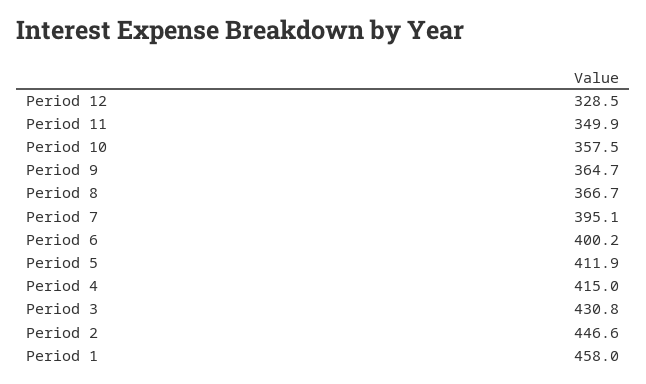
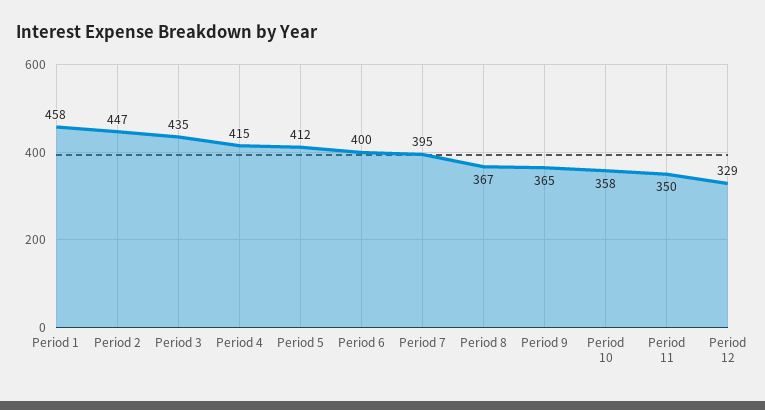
  {
    "Period 12": 328.5,
    "Period 11": 349.9,
    "Period 10": 357.5,
    "Period 9": 364.7,
    "Period 8": 366.7,
    "Period 7": 395.1,
    "Period 6": 400.2,
    "Period 5": 411.9,
    "Period 4": 415,
-   "Period 3": 430.8,
+   "Period 3": 435,
    "Period 2": 446.6,
    "Period 1": 458
  }

